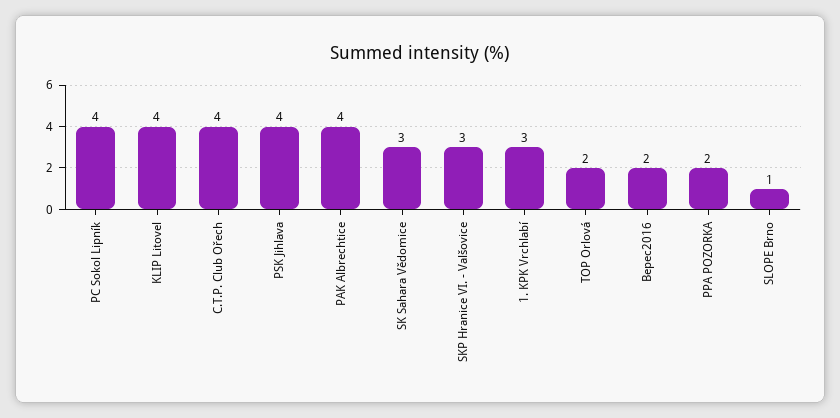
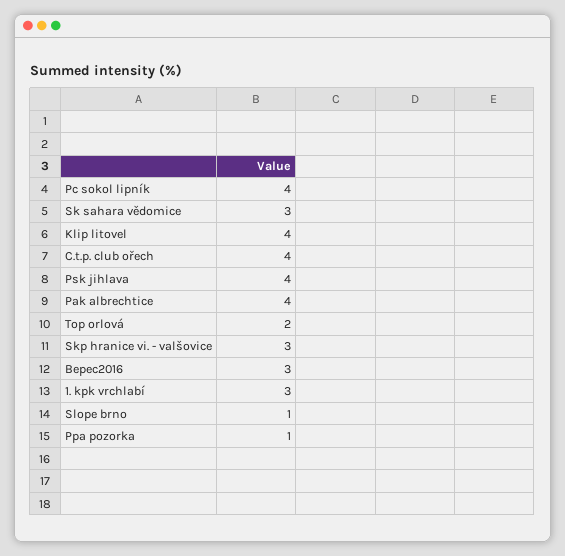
  {
    "PC Sokol Lipník": 4,
    "KLIP Litovel": 4,
    "C.T.P. Club Ořech": 4,
    "PSK Jihlava": 4,
    "PAK Albrechtice": 4,
    "SK Sahara Vědomice": 3,
    "SKP Hranice VI. - Valšovice": 3,
    "1. KPK Vrchlabí": 3,
    "TOP Orlová": 2,
-   "Bepec2016": 2,
+   "Bepec2016": 3,
-   "PPA POZORKA": 2,
+   "PPA POZORKA": 1,
    "SLOPE Brno": 1
  }

